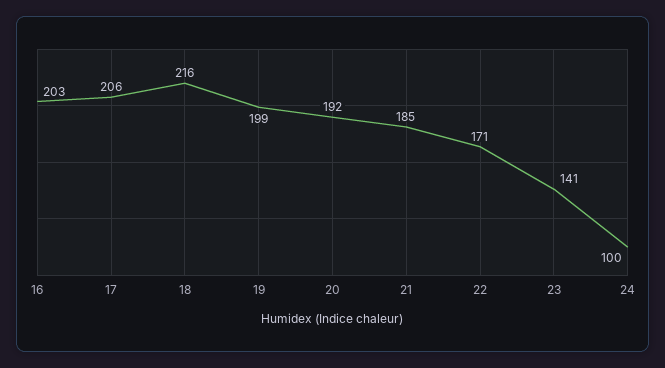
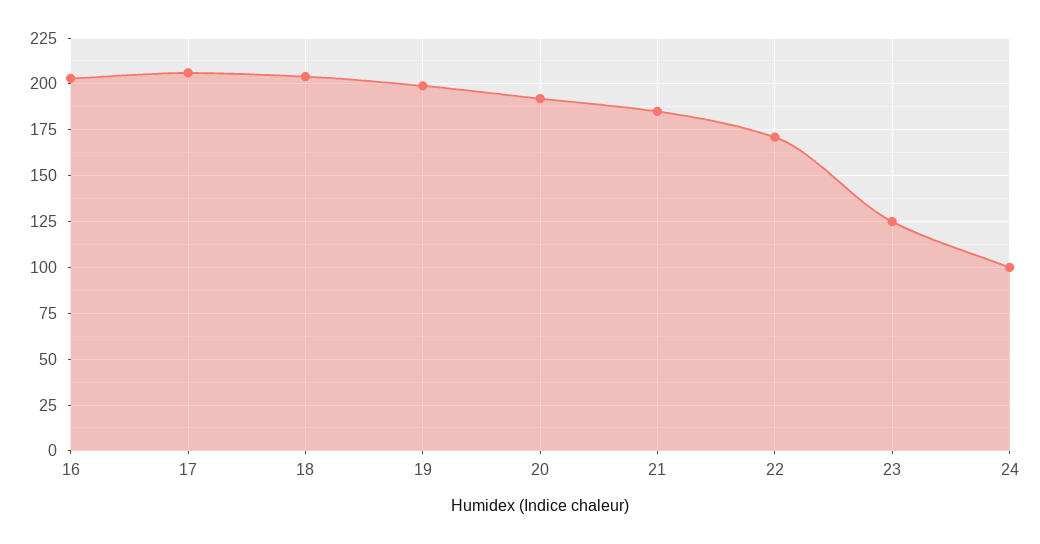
  {
    "16": 203,
    "17": 206,
-   "18": 216,
+   "18": 205,
    "19": 199,
    "20": 192,
    "21": 185,
    "22": 171,
-   "23": 141,
+   "23": 125,
    "24": 100
  }

